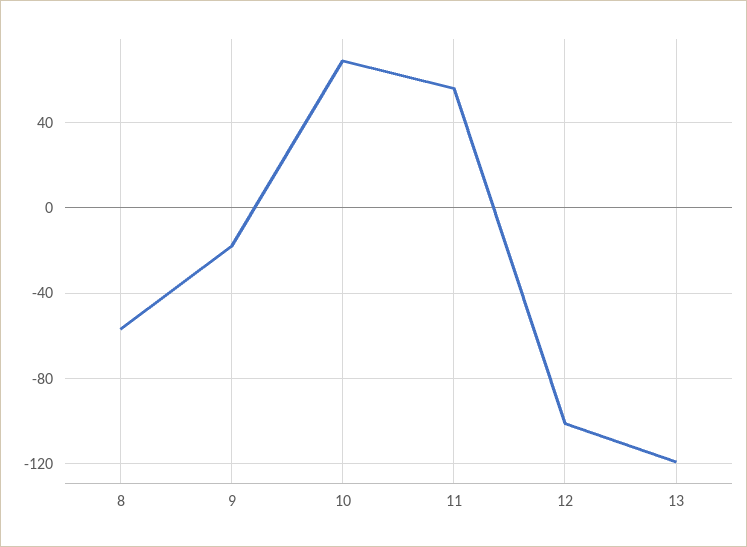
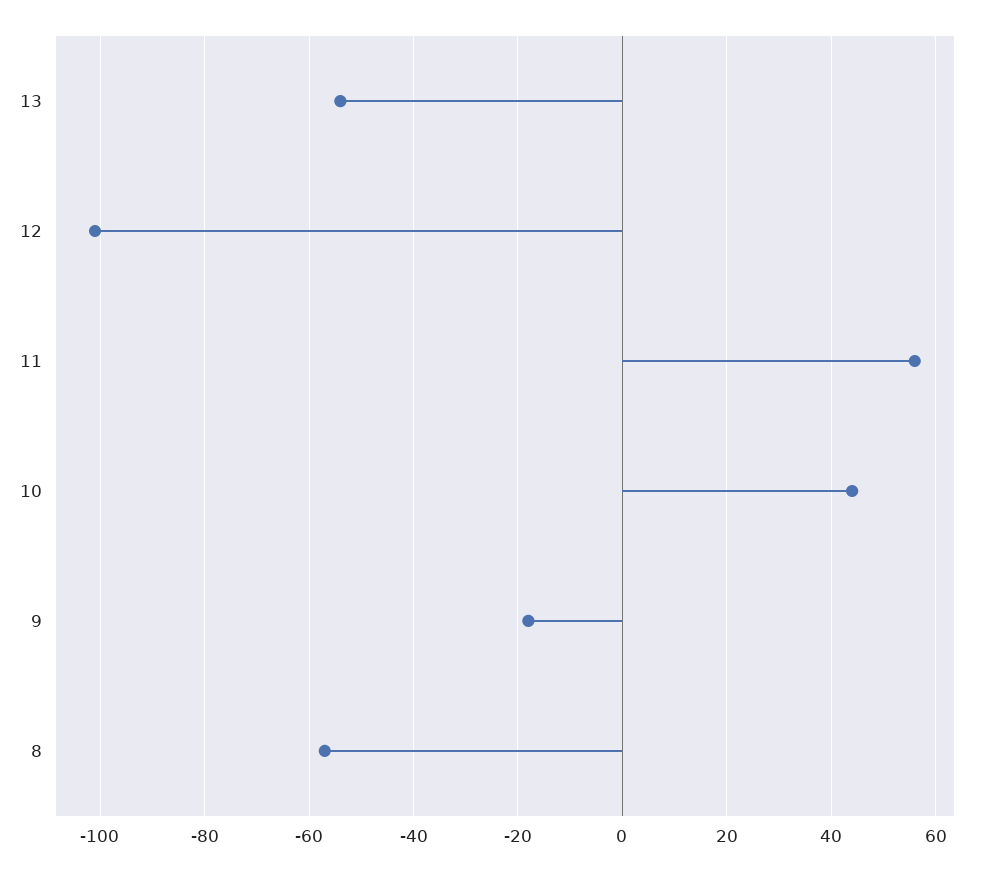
  {
    "8": -55,
    "9": -20,
-   "10": 70,
+   "10": 45,
    "11": 55,
    "12": -100,
-   "13": -120
+   "13": -55
  }

